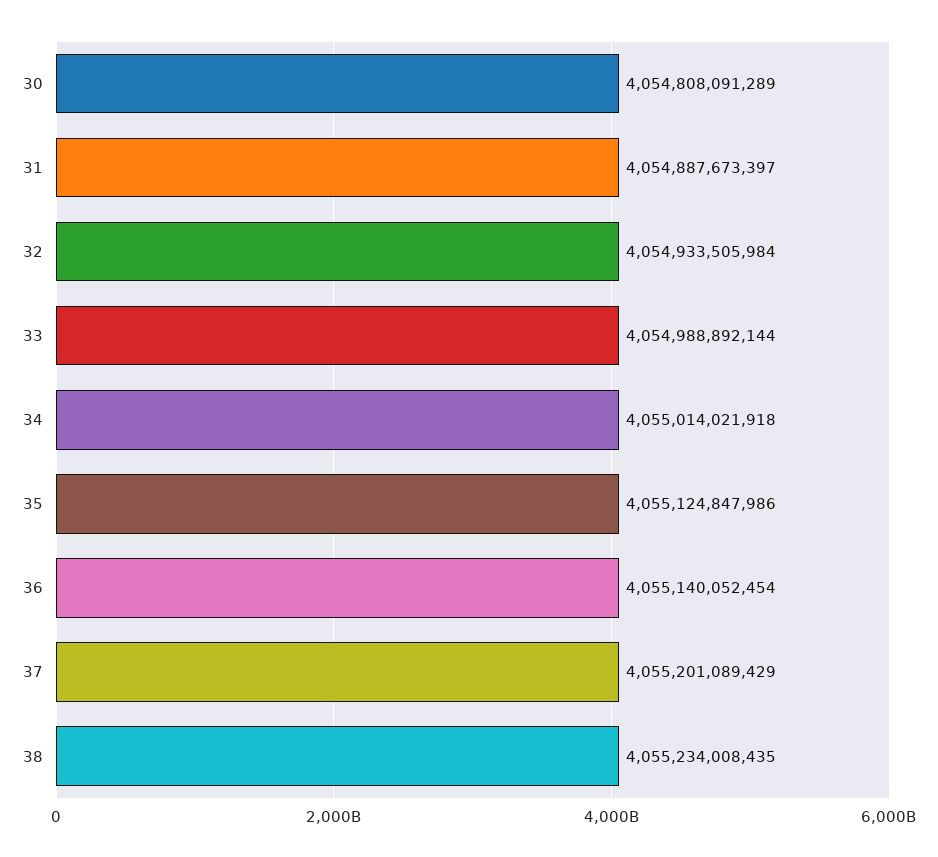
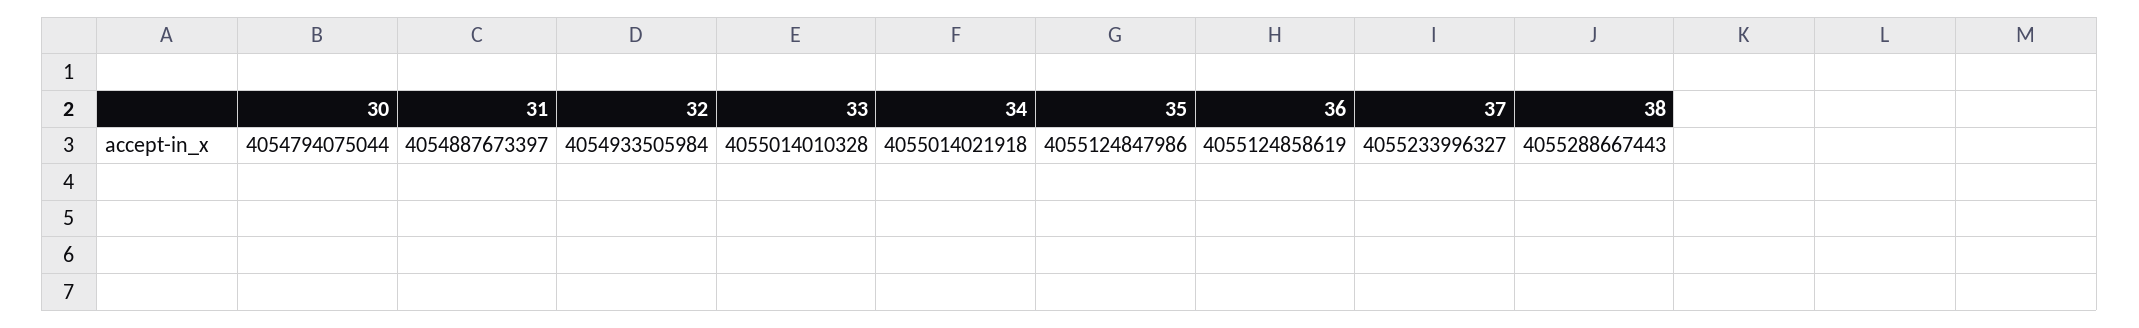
  {
-   "30": 4054808091289,
+   "30": 4054794075044,
    "31": 4054887673397,
    "32": 4054933505984,
-   "33": 4054988892144,
+   "33": 4055014010328,
    "34": 4055014021918,
    "35": 4055124847986,
-   "36": 4055140052454,
+   "36": 4055124858619,
-   "37": 4055201089429,
+   "37": 4055233996327,
-   "38": 4055234008435
+   "38": 4055288667443
  }

